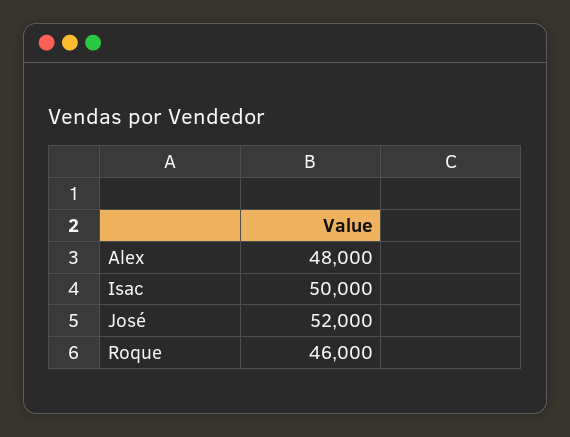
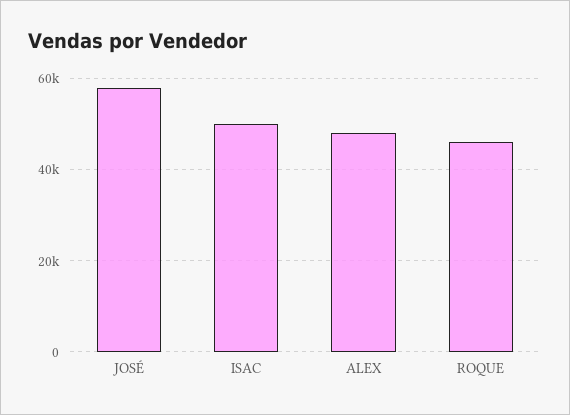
  {
    "Alex": 48000,
    "Isac": 50000,
-   "José": 52000,
+   "José": 58000,
    "Roque": 46000
  }

